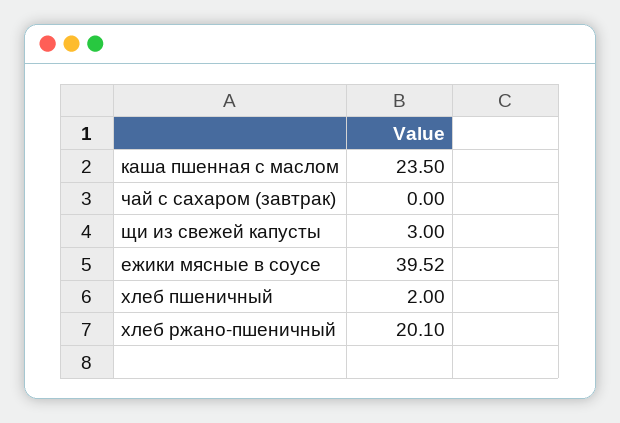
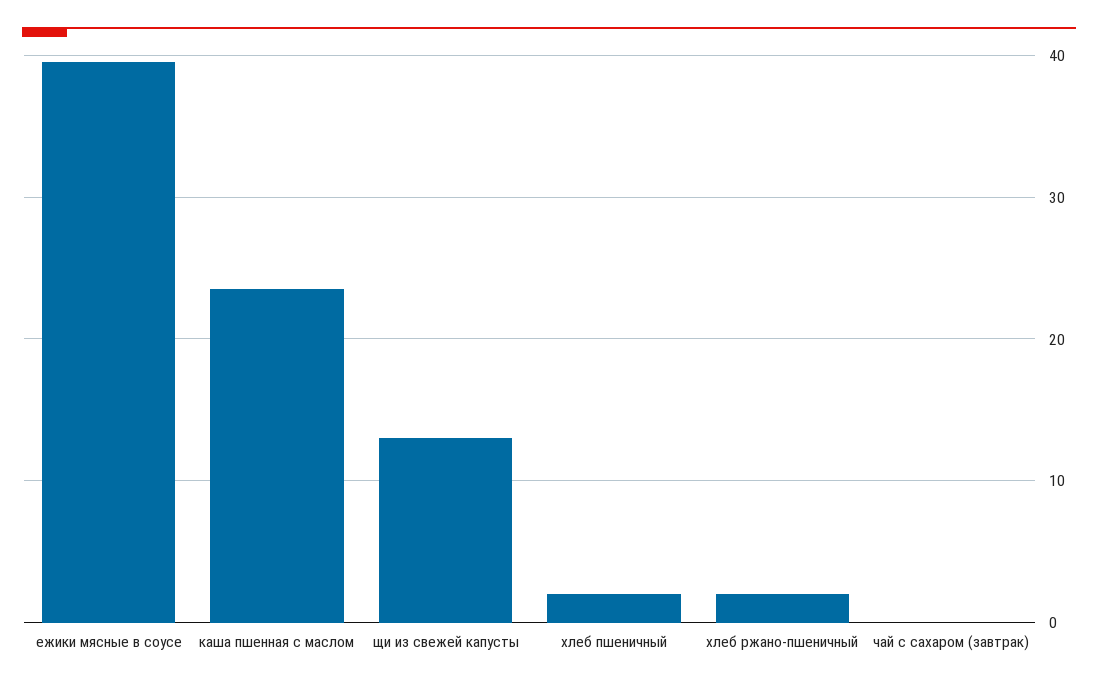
  {
    "каша пшенная с маслом": 23.5,
    "чай с сахаром (завтрак)": 0,
-   "щи из свежей капусты": 3,
+   "щи из свежей капусты": 13,
    "ежики мясные в соусе": 39.52,
    "хлеб пшеничный": 2,
-   "хлеб ржано-пшеничный": 20.1
+   "хлеб ржано-пшеничный": 2
  }

